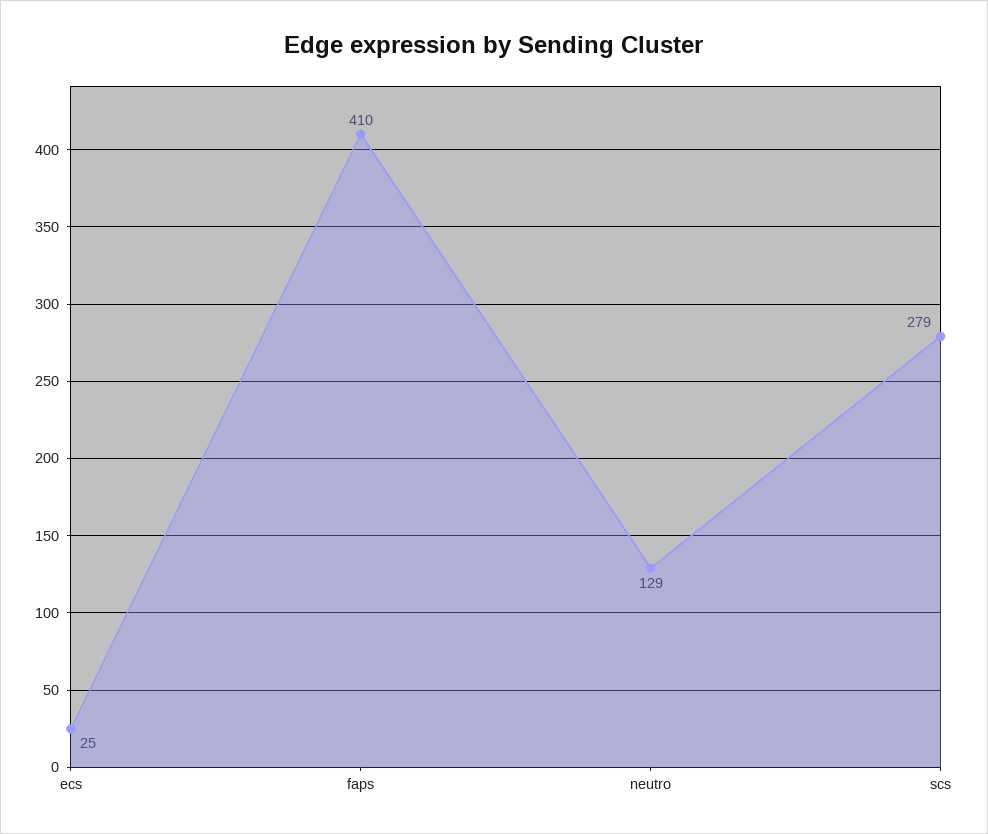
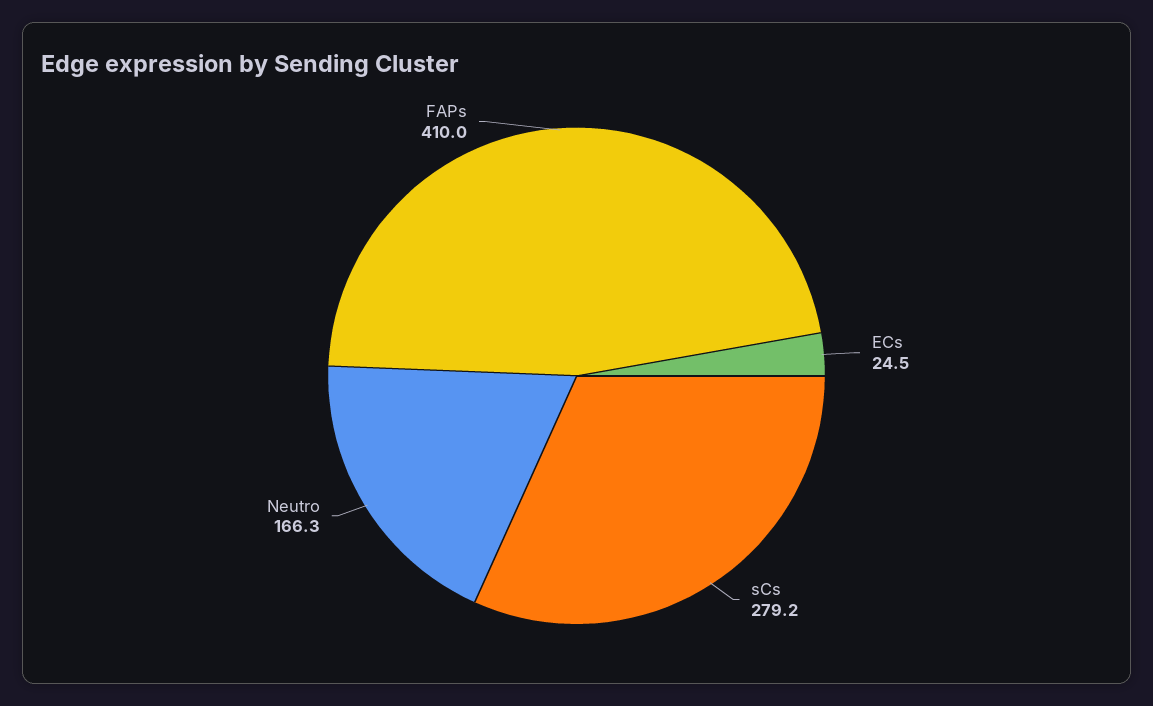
  {
    "ecs": 24.5,
    "faps": 410,
-   "neutro": 129,
+   "neutro": 166.3,
    "scs": 279.2
  }

